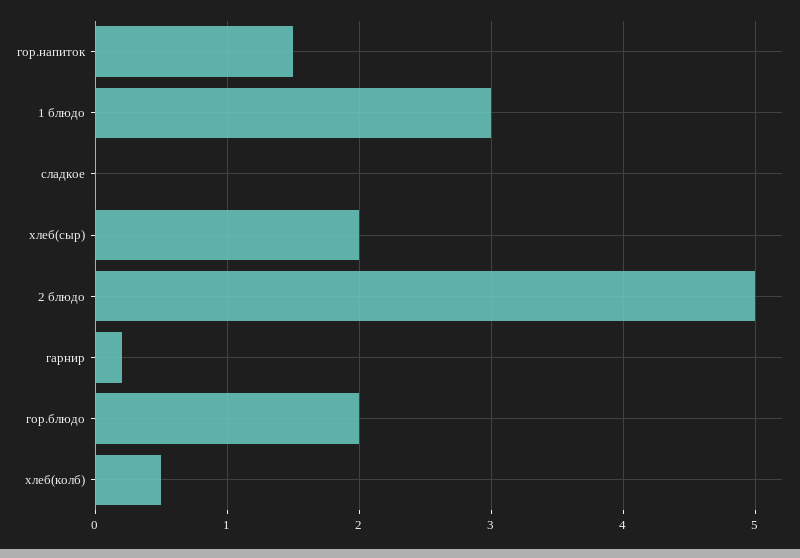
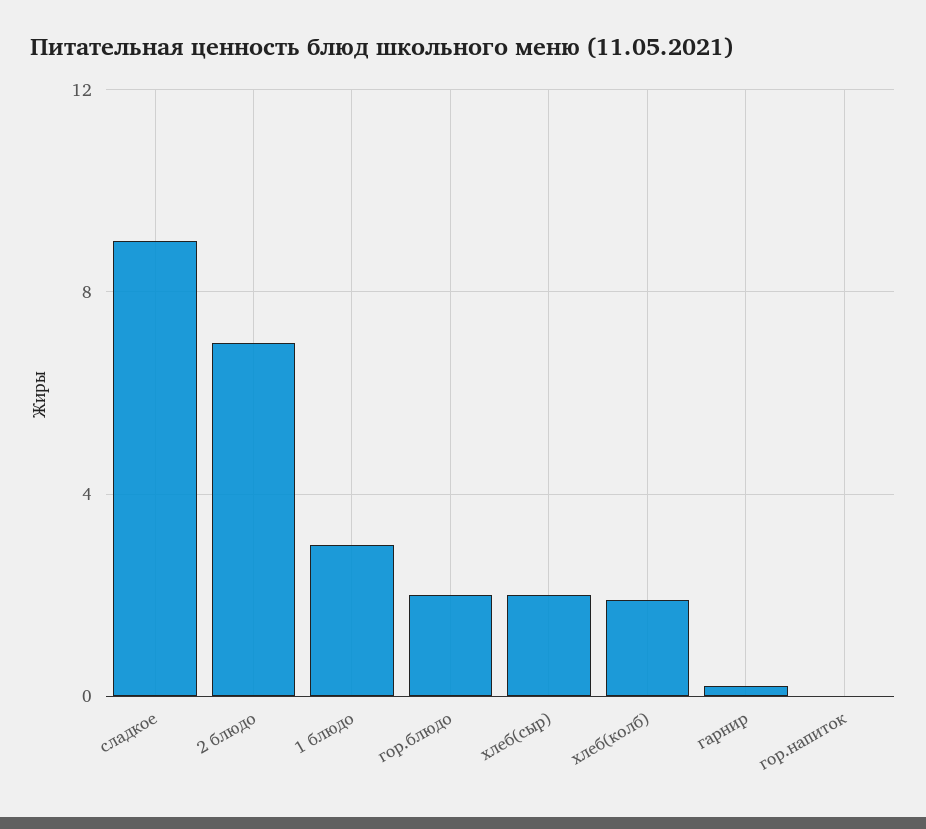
  {
-   "гор.напиток": 1.5,
+   "гор.напиток": 0,
    "1 блюдо": 3,
-   "сладкое": 0,
+   "сладкое": 9,
    "хлеб(сыр)": 2,
-   "2 блюдо": 5,
+   "2 блюдо": 7,
    "гарнир": 0.2,
    "гор.блюдо": 2,
-   "хлеб(колб)": 0.5
+   "хлеб(колб)": 2
  }

